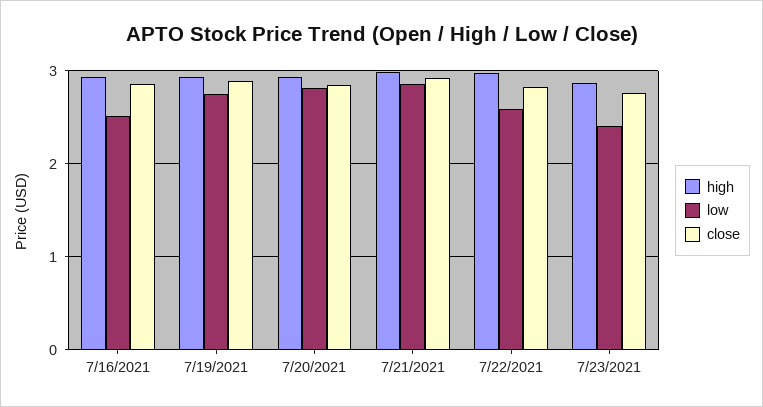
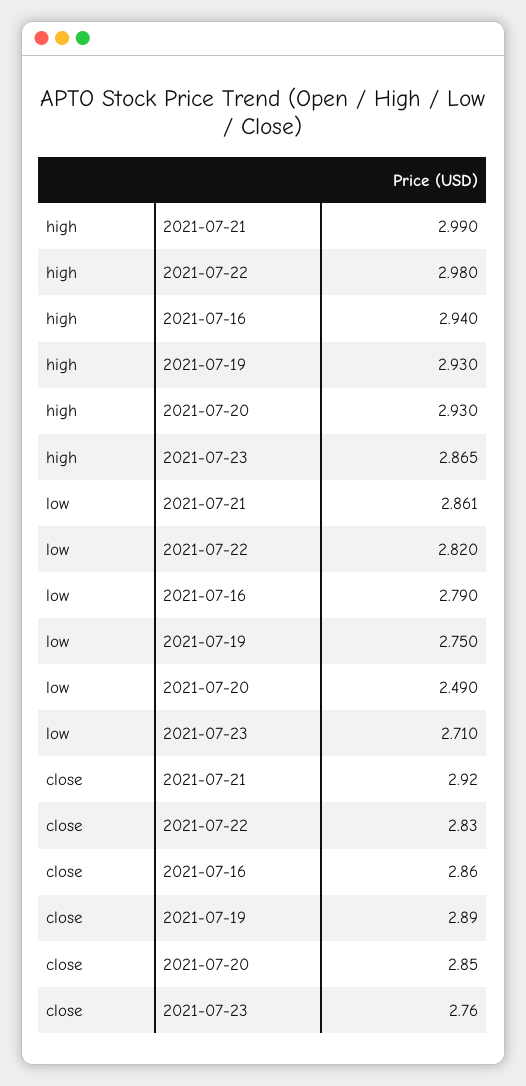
  {
    "high": {
      "7/16/2021": 2.94,
      "7/19/2021": 2.93,
      "7/20/2021": 2.93,
      "7/21/2021": 2.99,
      "7/22/2021": 2.98,
      "7/23/2021": 2.865
    },
    "low": {
-     "7/16/2021": 2.5,
+     "7/16/2021": 2.79,
      "7/19/2021": 2.75,
-     "7/20/2021": 2.8,
+     "7/20/2021": 2.49,
      "7/21/2021": 2.861,
-     "7/22/2021": 2.6,
+     "7/22/2021": 2.82,
-     "7/23/2021": 2.4
+     "7/23/2021": 2.71
    },
    "close": {
      "7/16/2021": 2.86,
      "7/19/2021": 2.89,
      "7/20/2021": 2.85,
      "7/21/2021": 2.92,
      "7/22/2021": 2.83,
      "7/23/2021": 2.76
    }
  }

